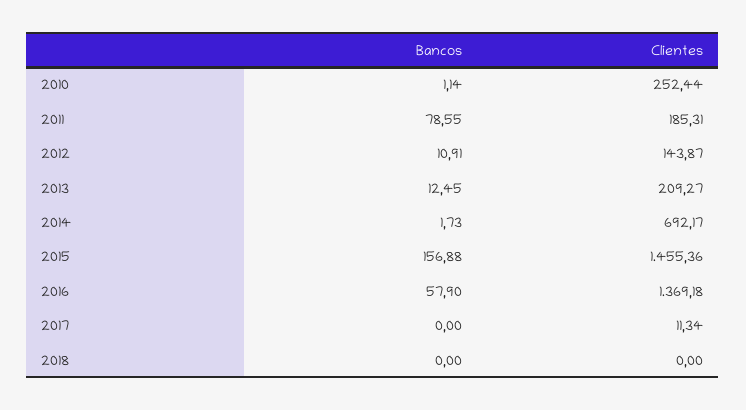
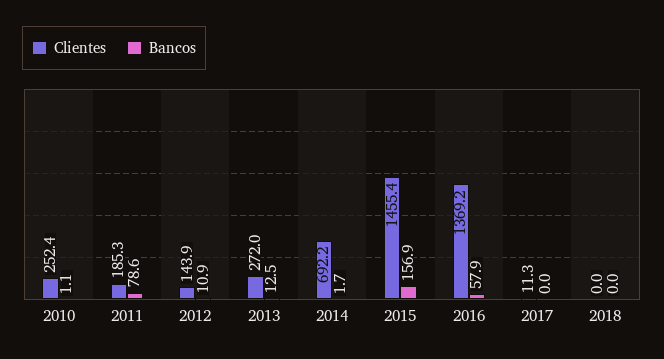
  {
    "Bancos": {
      "2010": 1.14,
      "2011": 78.55,
      "2012": 10.91,
      "2013": 12.45,
      "2014": 1.73,
      "2015": 156.88,
      "2016": 57.9,
      "2017": 0,
      "2018": 0
    },
    "Clientes": {
      "2010": 252.44,
      "2011": 185.31,
      "2012": 143.87,
-     "2013": 209.27,
+     "2013": 272,
      "2014": 692.17,
      "2015": 1455.36,
      "2016": 1369.18,
      "2017": 11.34,
      "2018": 0
    }
  }

